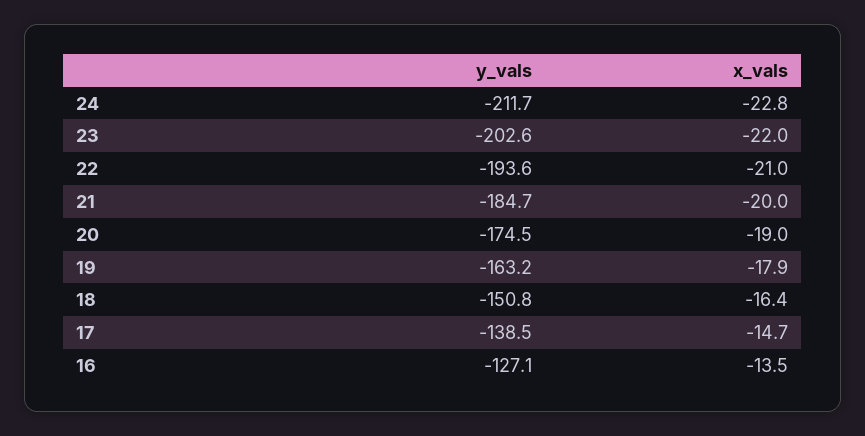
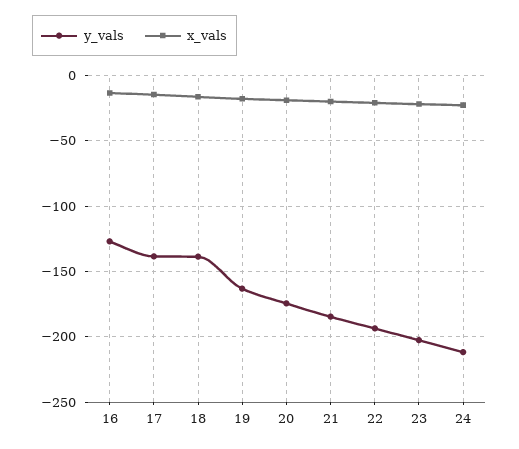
  {
    "y_vals": {
      "24": -211.7,
      "23": -202.6,
      "22": -193.6,
      "21": -184.7,
      "20": -174.5,
      "19": -163.2,
-     "18": -150.8,
+     "18": -140,
      "17": -138.5,
      "16": -127.1
    },
    "x_vals": {
      "24": -22.8,
      "23": -22,
      "22": -21,
      "21": -20,
      "20": -19,
      "19": -17.9,
      "18": -16.4,
      "17": -14.7,
      "16": -13.5
    }
  }

